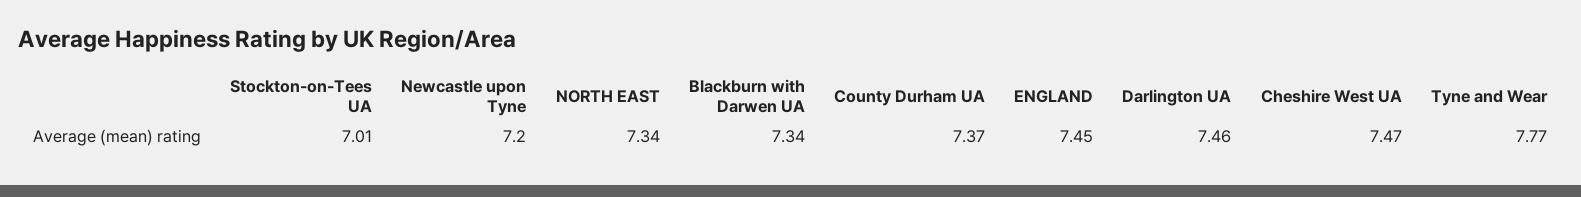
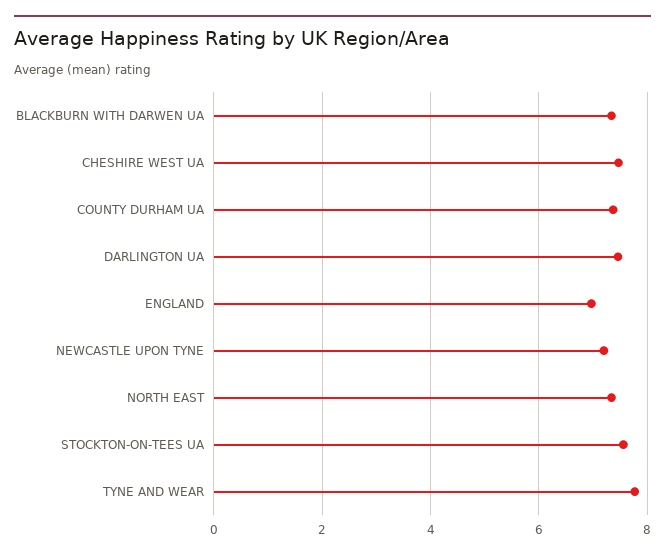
  {
-   "Stockton-on-Tees UA": 7.01,
+   "Stockton-on-Tees UA": 7.6,
    "Newcastle upon Tyne": 7.2,
    "NORTH EAST": 7.34,
    "Blackburn with Darwen UA": 7.34,
    "County Durham UA": 7.37,
-   "ENGLAND": 7.45,
+   "ENGLAND": 7,
    "Darlington UA": 7.46,
    "Cheshire West UA": 7.47,
    "Tyne and Wear": 7.77
  }

